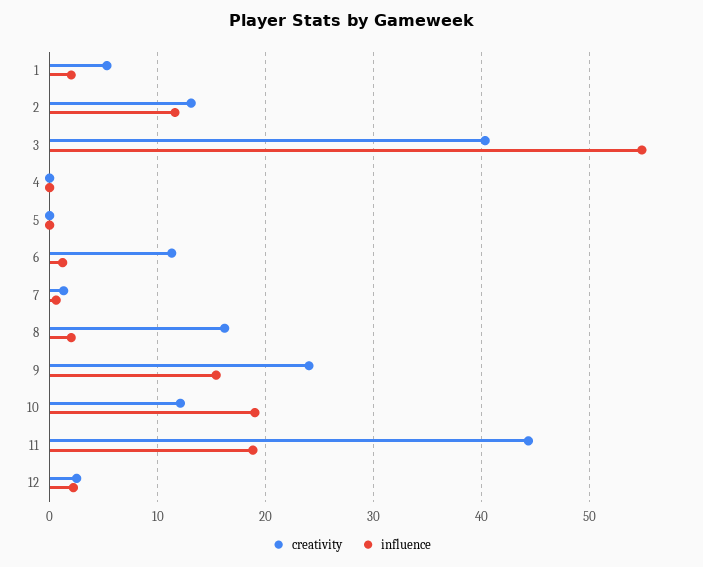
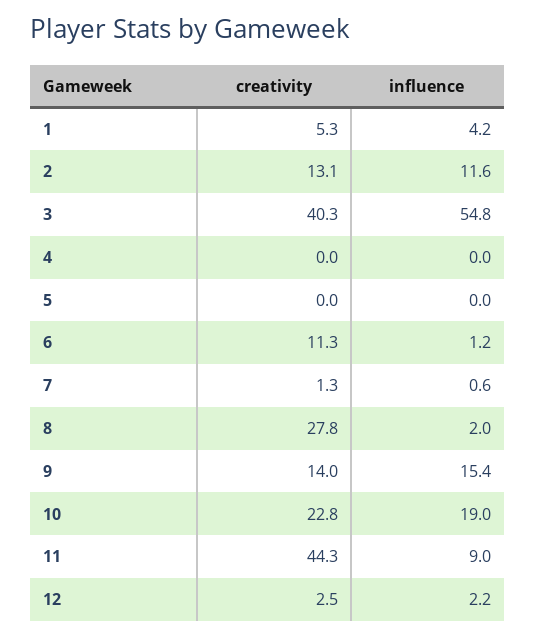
  {
    "creativity": {
      "1": 5.3,
      "2": 13.1,
      "3": 40.3,
      "4": 0,
      "5": 0,
      "6": 11.3,
      "7": 1.3,
-     "8": 16,
+     "8": 27.8,
-     "9": 24,
+     "9": 14,
-     "10": 12,
+     "10": 22.8,
      "11": 44.3,
      "12": 2.5
    },
    "influence": {
-     "1": 2,
+     "1": 4.2,
      "2": 11.6,
      "3": 54.8,
      "4": 0,
      "5": 0,
      "6": 1.2,
      "7": 0.6,
      "8": 2,
      "9": 15.4,
      "10": 19,
-     "11": 19,
+     "11": 9,
      "12": 2.2
    }
  }

